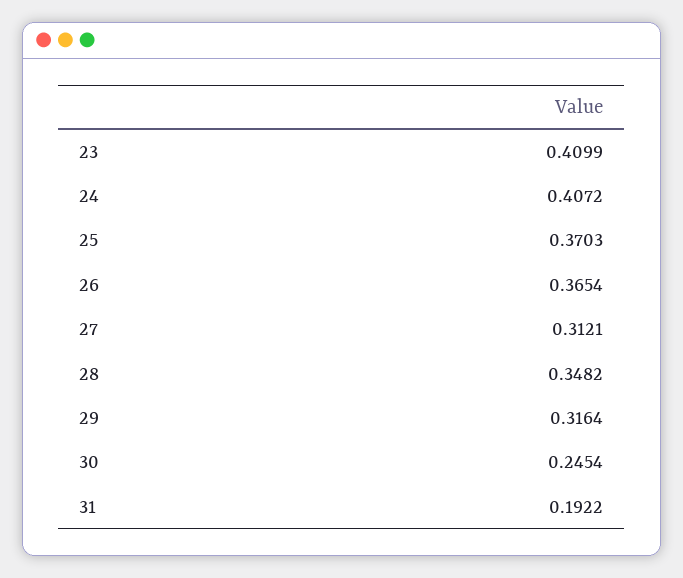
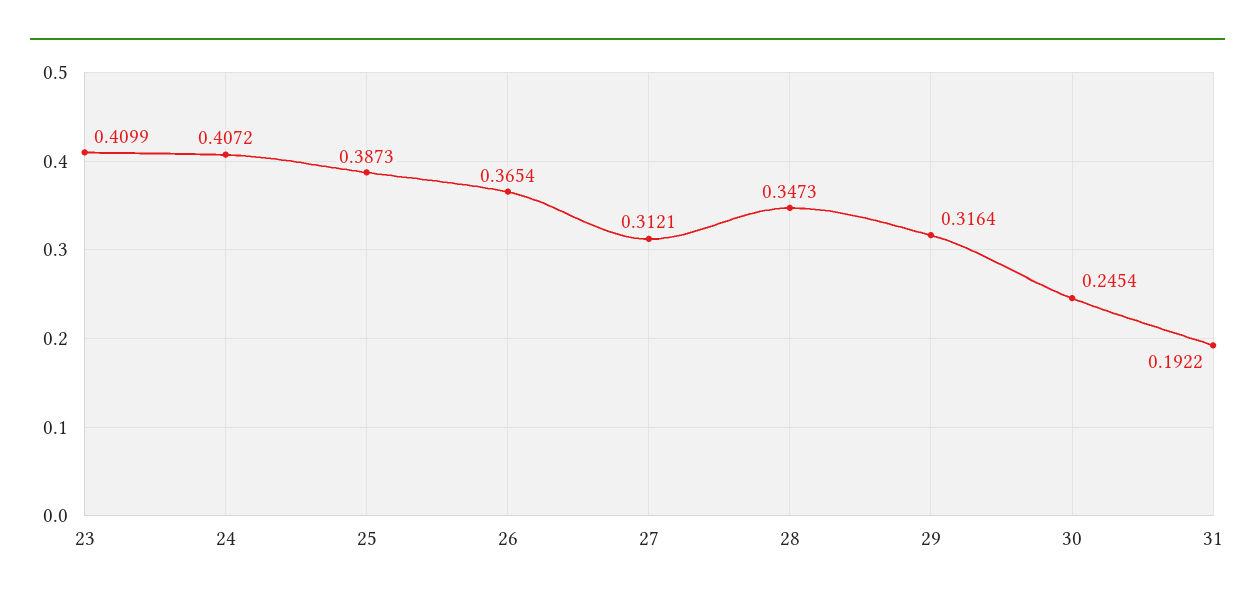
  {
    "23": 0.4099,
    "24": 0.4072,
-   "25": 0.3703,
+   "25": 0.3873,
    "26": 0.3654,
    "27": 0.3121,
-   "28": 0.3482,
+   "28": 0.3473,
    "29": 0.3164,
    "30": 0.2454,
    "31": 0.1922
  }

